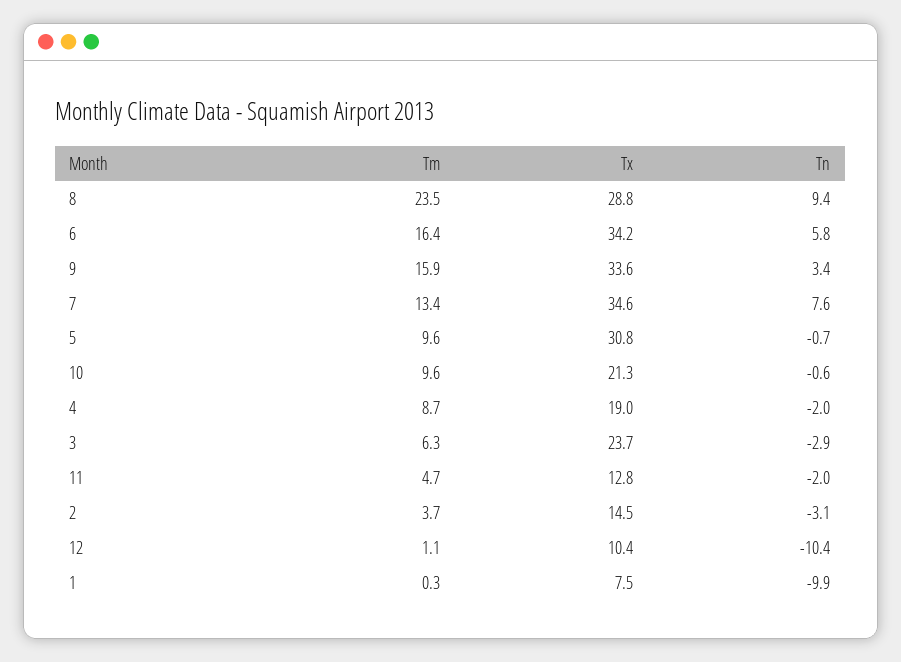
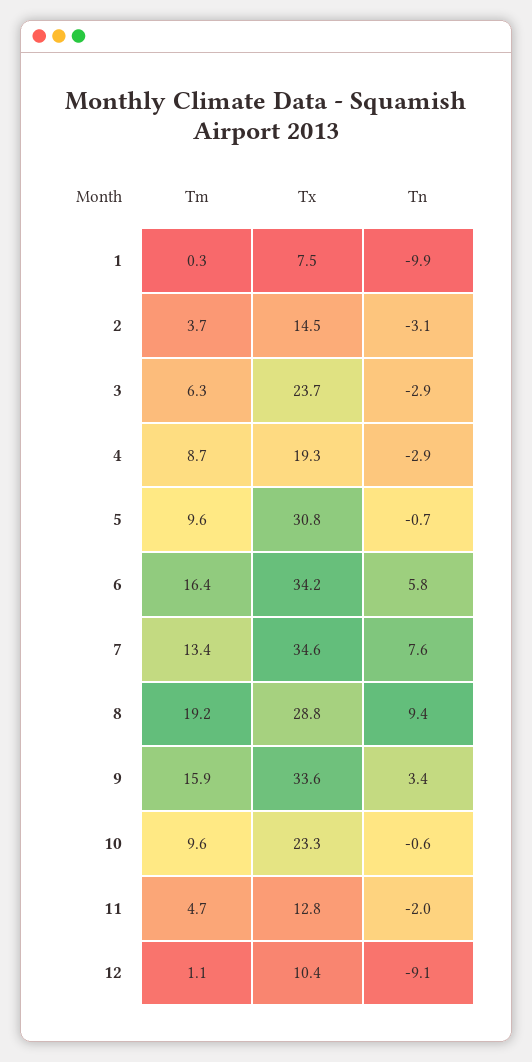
  {
    "Tm": {
-     "8": 23.5,
+     "8": 19.2,
      "6": 16.4,
      "9": 15.9,
      "7": 13.4,
      "5": 9.6,
      "10": 9.6,
      "4": 8.7,
      "3": 6.3,
      "11": 4.7,
      "2": 3.7,
      "12": 1.1,
      "1": 0.3
    },
    "Tx": {
      "8": 28.8,
      "6": 34.2,
      "9": 33.6,
      "7": 34.6,
      "5": 30.8,
-     "10": 21.3,
+     "10": 23.3,
-     "4": 19,
+     "4": 19.3,
      "3": 23.7,
      "11": 12.8,
      "2": 14.5,
      "12": 10.4,
      "1": 7.5
    },
    "Tn": {
      "8": 9.4,
      "6": 5.8,
      "9": 3.4,
      "7": 7.6,
      "5": -0.7,
      "10": -0.6,
-     "4": -2,
+     "4": -2.9,
      "3": -2.9,
      "11": -2,
      "2": -3.1,
-     "12": -10.4,
+     "12": -9.1,
      "1": -9.9
    }
  }

